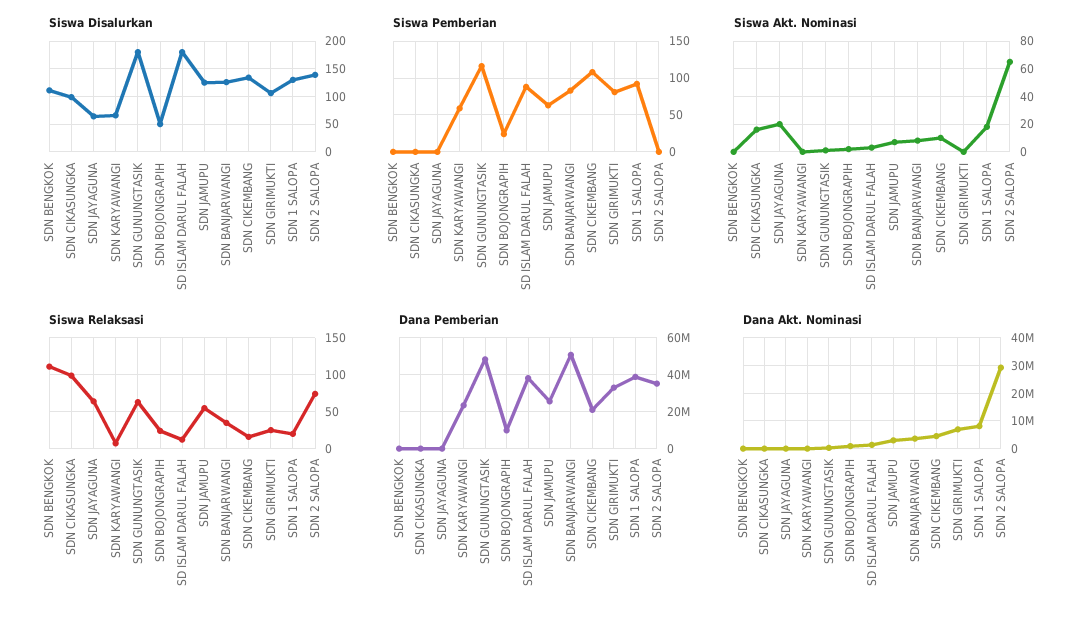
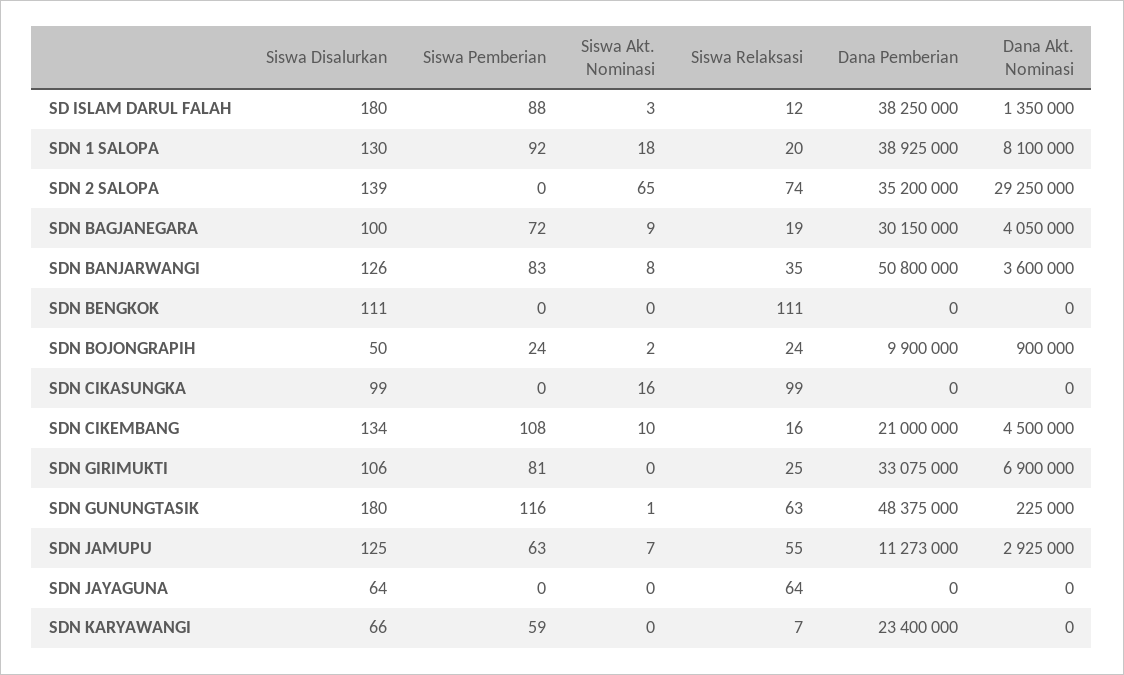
  {
    "Siswa Disalurkan": {
      "SDN BENGKOK": 111,
      "SDN CIKASUNGKA": 99,
      "SDN JAYAGUNA": 64,
      "SDN KARYAWANGI": 66,
      "SDN GUNUNGTASIK": 180,
      "SDN BOJONGRAPIH": 50,
      "SD ISLAM DARUL FALAH": 180,
      "SDN JAMUPU": 125,
      "SDN BANJARWANGI": 126,
      "SDN CIKEMBANG": 134,
      "SDN GIRIMUKTI": 106,
      "SDN 1 SALOPA": 130,
-     "SDN 2 SALOPA": 139
+     "SDN 2 SALOPA": 139,
+     "SDN BAGJANEGARA": 100
    },
    "Siswa Pemberian": {
      "SDN BENGKOK": 0,
      "SDN CIKASUNGKA": 0,
      "SDN JAYAGUNA": 0,
      "SDN KARYAWANGI": 59,
      "SDN GUNUNGTASIK": 116,
      "SDN BOJONGRAPIH": 24,
      "SD ISLAM DARUL FALAH": 88,
      "SDN JAMUPU": 63,
      "SDN BANJARWANGI": 83,
      "SDN CIKEMBANG": 108,
      "SDN GIRIMUKTI": 81,
      "SDN 1 SALOPA": 92,
-     "SDN 2 SALOPA": 0
+     "SDN 2 SALOPA": 0,
+     "SDN BAGJANEGARA": 72
    },
    "Siswa Akt. Nominasi": {
      "SDN BENGKOK": 0,
      "SDN CIKASUNGKA": 16,
-     "SDN JAYAGUNA": 20,
+     "SDN JAYAGUNA": 0,
      "SDN KARYAWANGI": 0,
      "SDN GUNUNGTASIK": 1,
      "SDN BOJONGRAPIH": 2,
      "SD ISLAM DARUL FALAH": 3,
      "SDN JAMUPU": 7,
      "SDN BANJARWANGI": 8,
      "SDN CIKEMBANG": 10,
      "SDN GIRIMUKTI": 0,
      "SDN 1 SALOPA": 18,
-     "SDN 2 SALOPA": 65
+     "SDN 2 SALOPA": 65,
+     "SDN BAGJANEGARA": 9
    },
    "Siswa Relaksasi": {
      "SDN BENGKOK": 111,
      "SDN CIKASUNGKA": 99,
      "SDN JAYAGUNA": 64,
      "SDN KARYAWANGI": 7,
      "SDN GUNUNGTASIK": 63,
      "SDN BOJONGRAPIH": 24,
      "SD ISLAM DARUL FALAH": 12,
      "SDN JAMUPU": 55,
      "SDN BANJARWANGI": 35,
      "SDN CIKEMBANG": 16,
      "SDN GIRIMUKTI": 25,
      "SDN 1 SALOPA": 20,
-     "SDN 2 SALOPA": 74
+     "SDN 2 SALOPA": 74,
+     "SDN BAGJANEGARA": 19
    },
    "Dana Pemberian": {
      "SDN BENGKOK": 0,
      "SDN CIKASUNGKA": 0,
      "SDN JAYAGUNA": 0,
      "SDN KARYAWANGI": 23400000,
      "SDN GUNUNGTASIK": 48375000,
      "SDN BOJONGRAPIH": 9900000,
      "SD ISLAM DARUL FALAH": 38250000,
-     "SDN JAMUPU": 25000000,
+     "SDN JAMUPU": 11273000,
      "SDN BANJARWANGI": 50800000,
      "SDN CIKEMBANG": 21000000,
      "SDN GIRIMUKTI": 33075000,
      "SDN 1 SALOPA": 38925000,
-     "SDN 2 SALOPA": 35200000
+     "SDN 2 SALOPA": 35200000,
+     "SDN BAGJANEGARA": 30150000
    },
    "Dana Akt. Nominasi": {
      "SDN BENGKOK": 0,
      "SDN CIKASUNGKA": 0,
      "SDN JAYAGUNA": 0,
      "SDN KARYAWANGI": 0,
      "SDN GUNUNGTASIK": 225000,
      "SDN BOJONGRAPIH": 900000,
      "SD ISLAM DARUL FALAH": 1350000,
      "SDN JAMUPU": 2925000,
      "SDN BANJARWANGI": 3600000,
      "SDN CIKEMBANG": 4500000,
      "SDN GIRIMUKTI": 6900000,
      "SDN 1 SALOPA": 8100000,
-     "SDN 2 SALOPA": 29250000
+     "SDN 2 SALOPA": 29250000,
+     "SDN BAGJANEGARA": 4050000
    }
  }

